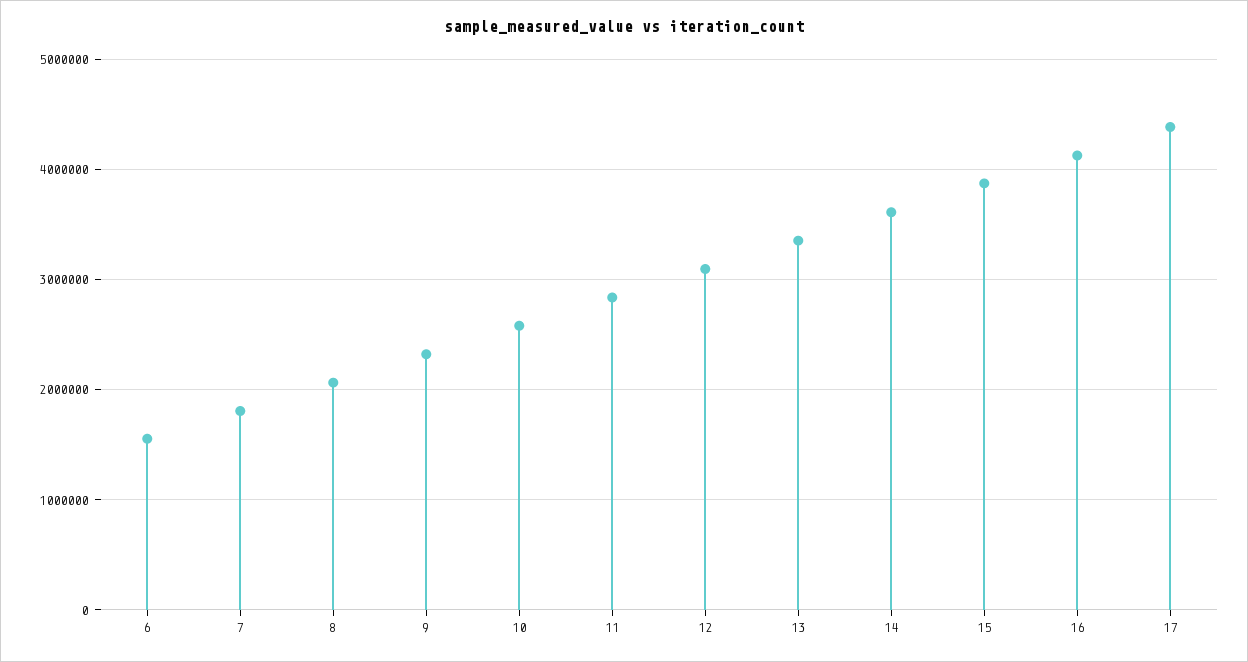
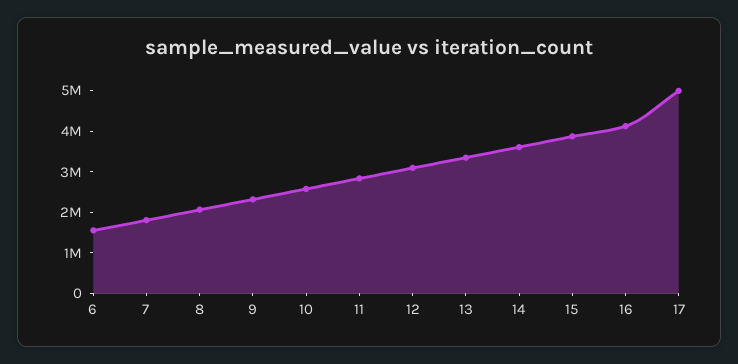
  {
    "6": 1600000,
    "7": 1800000,
    "8": 2100000,
    "9": 2300000,
    "10": 2600000,
    "11": 2800000,
    "12": 3100000,
    "13": 3400000,
    "14": 3600000,
    "15": 3900000,
    "16": 4100000,
-   "17": 4400000
+   "17": 5000000
  }

